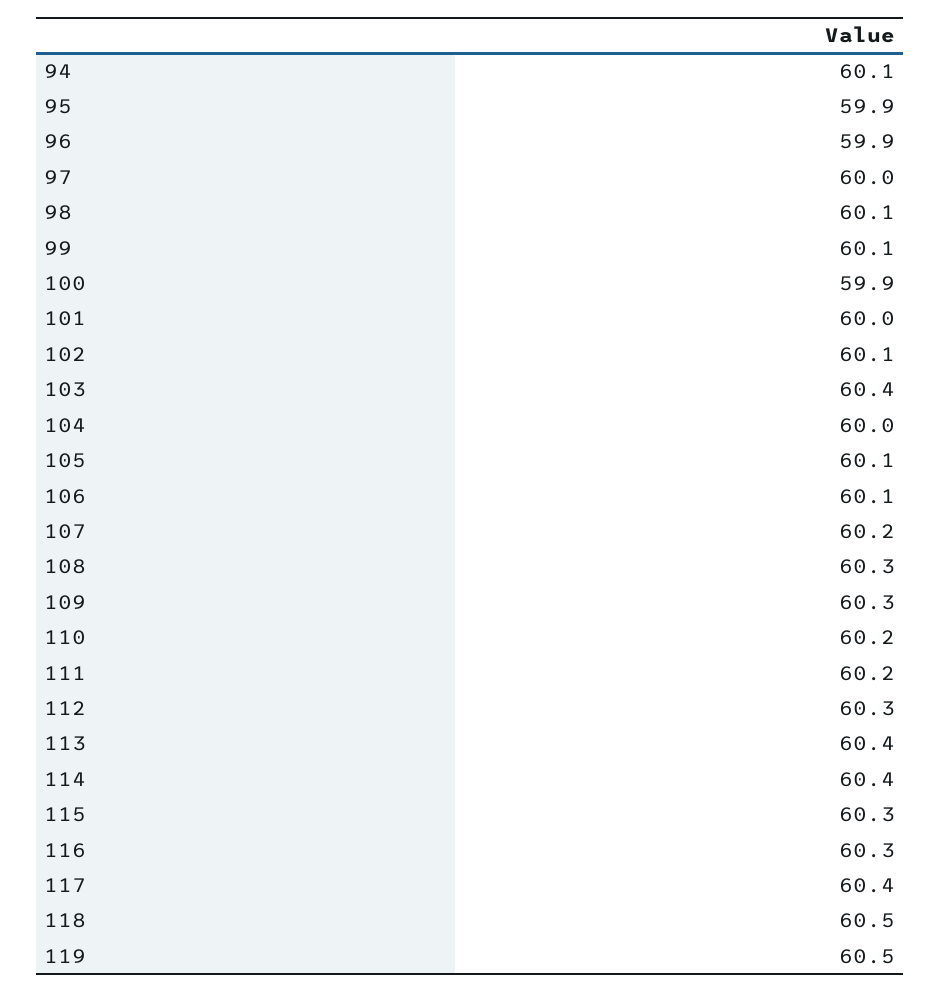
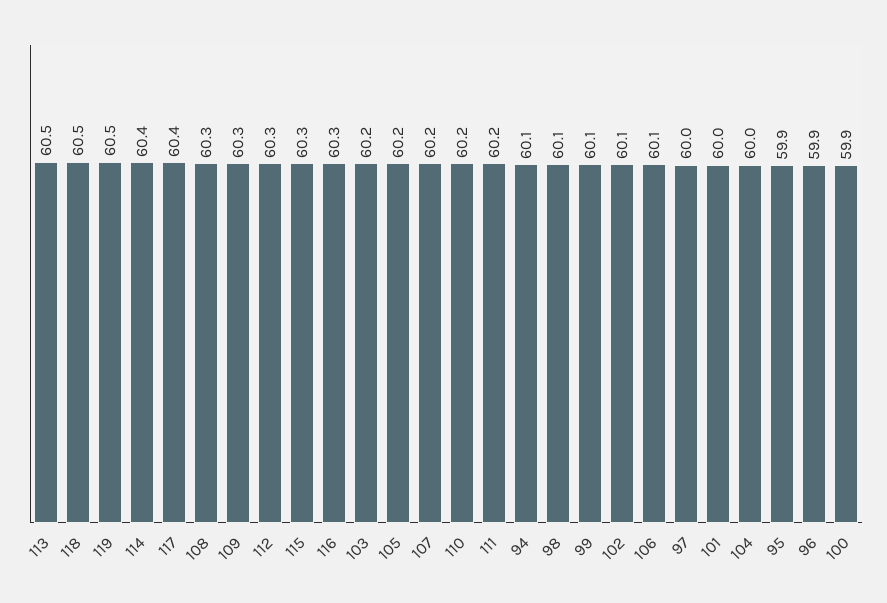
  {
    "94": 60.1,
    "95": 59.9,
    "96": 59.9,
    "97": 60,
    "98": 60.1,
    "99": 60.1,
    "100": 59.9,
    "101": 60,
    "102": 60.1,
-   "103": 60.4,
+   "103": 60.2,
    "104": 60,
-   "105": 60.1,
+   "105": 60.2,
    "106": 60.1,
    "107": 60.2,
    "108": 60.3,
    "109": 60.3,
    "110": 60.2,
    "111": 60.2,
    "112": 60.3,
-   "113": 60.4,
+   "113": 60.5,
    "114": 60.4,
    "115": 60.3,
    "116": 60.3,
    "117": 60.4,
    "118": 60.5,
    "119": 60.5
  }

